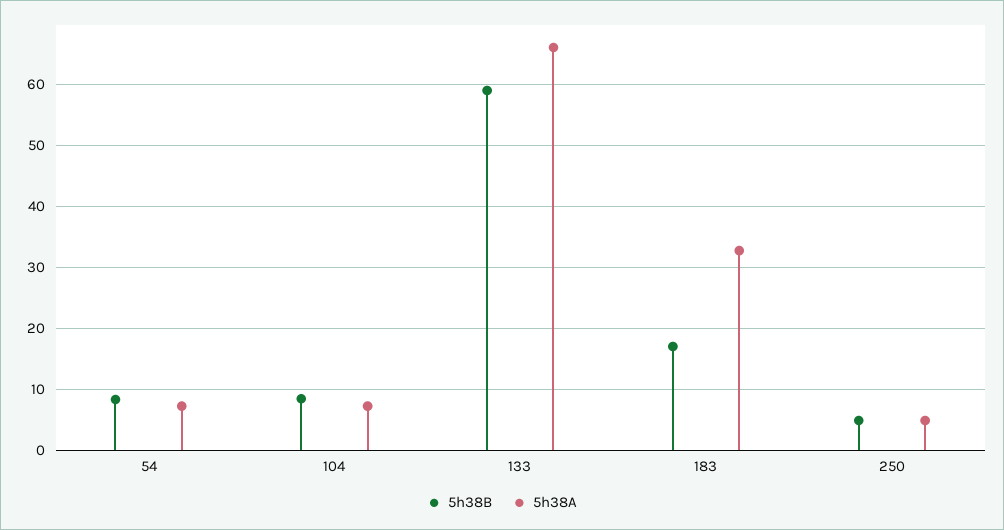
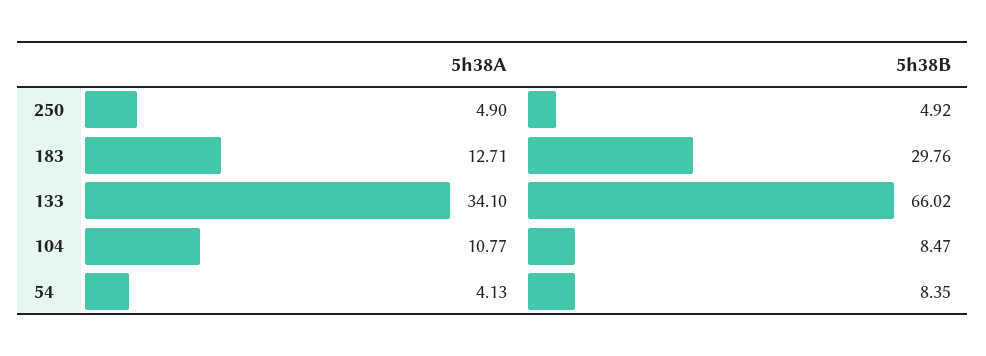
  {
    "5h38B": {
      "54": 8.35,
      "104": 8.47,
-     "133": 59,
+     "133": 66.02,
-     "183": 17,
+     "183": 29.76,
      "250": 4.92
    },
    "5h38A": {
-     "54": 7,
+     "54": 4.13,
-     "104": 7,
+     "104": 10.77,
-     "133": 66,
+     "133": 34.1,
-     "183": 33,
+     "183": 12.71,
      "250": 4.9
    }
  }

